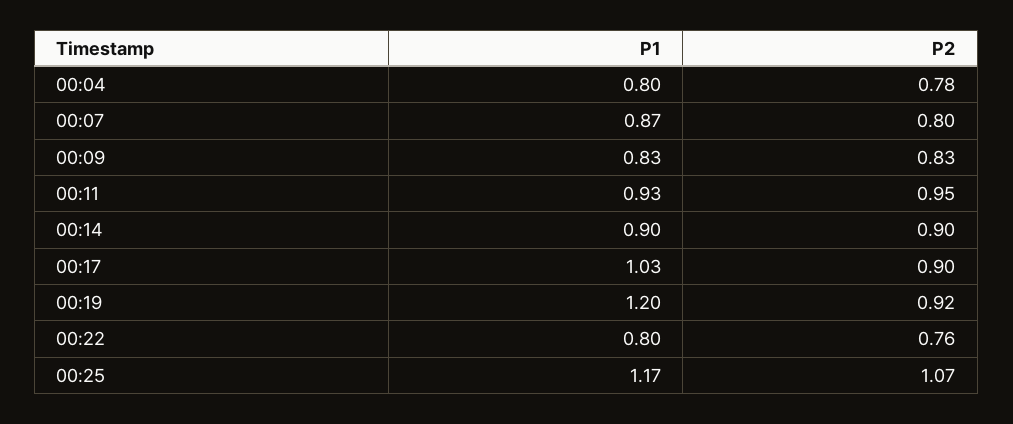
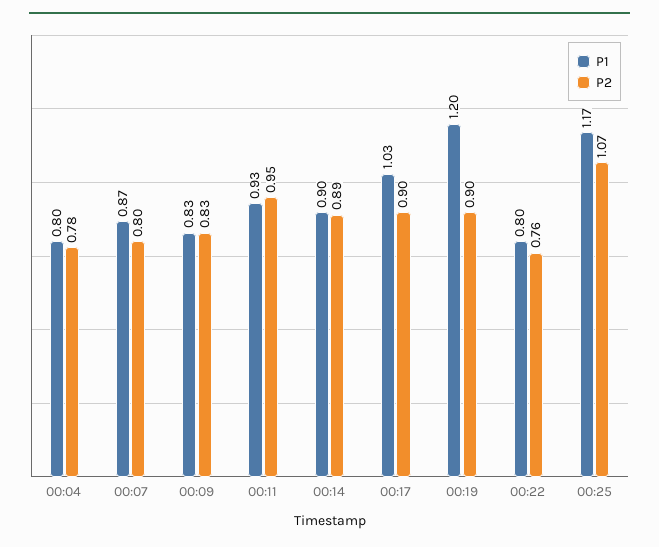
  {
    "P1": {
      "00:04": 0.8,
      "00:07": 0.87,
      "00:09": 0.83,
      "00:11": 0.93,
      "00:14": 0.9,
      "00:17": 1.03,
      "00:19": 1.2,
      "00:22": 0.8,
      "00:25": 1.17
    },
    "P2": {
      "00:04": 0.78,
      "00:07": 0.8,
      "00:09": 0.83,
      "00:11": 0.95,
-     "00:14": 0.9,
+     "00:14": 0.89,
      "00:17": 0.9,
-     "00:19": 0.92,
+     "00:19": 0.9,
      "00:22": 0.76,
      "00:25": 1.07
    }
  }

